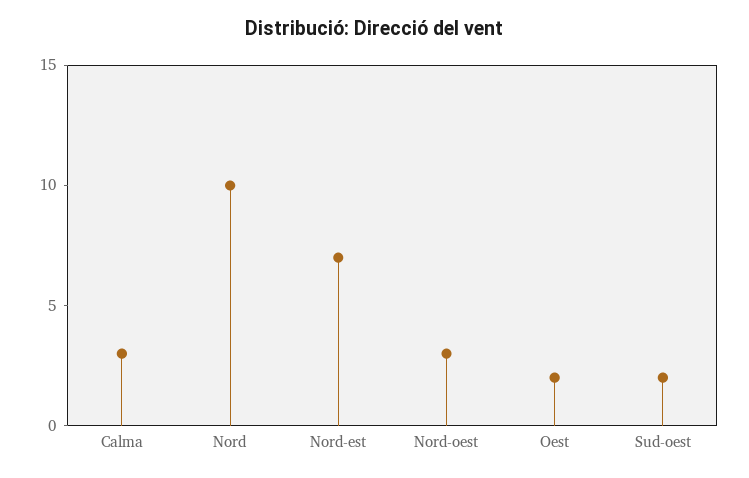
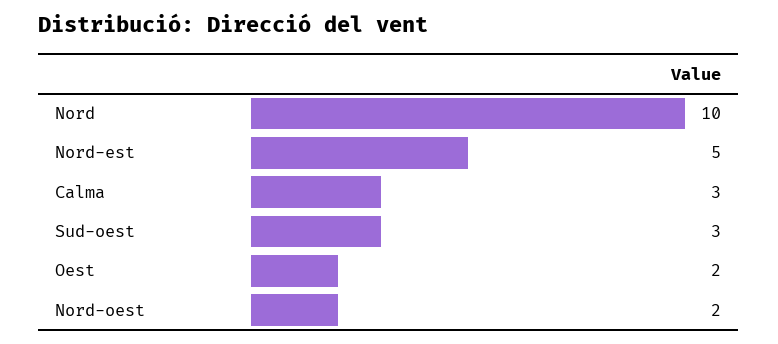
  {
    "Calma": 3,
    "Nord": 10,
-   "Nord-est": 7,
+   "Nord-est": 5,
-   "Nord-oest": 3,
+   "Nord-oest": 2,
    "Oest": 2,
-   "Sud-oest": 2
+   "Sud-oest": 3
  }

